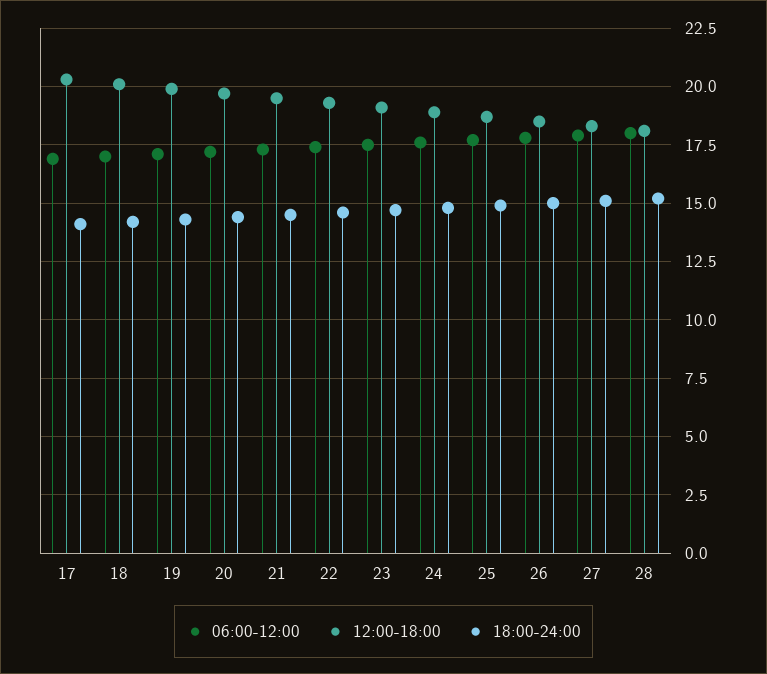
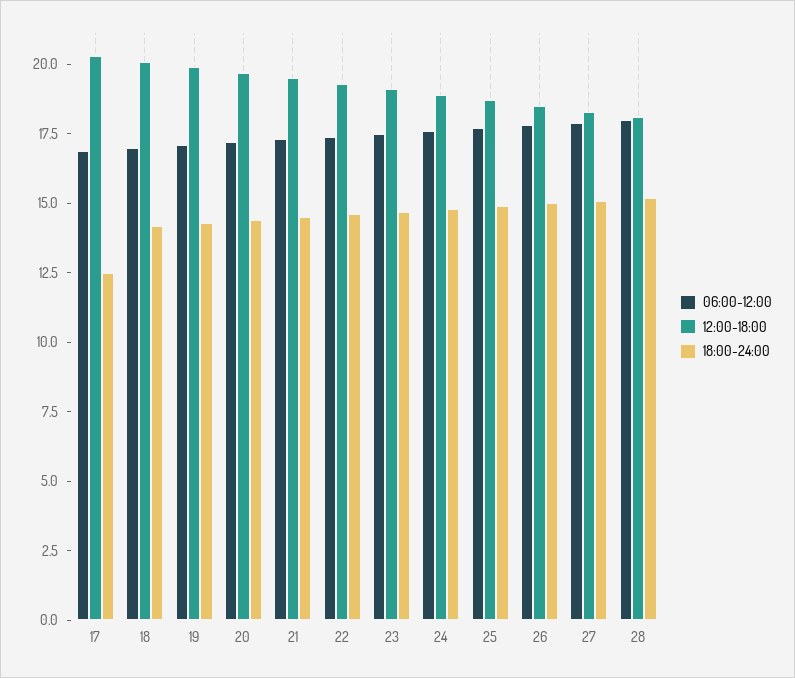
  {
    "06:00-12:00": {
      "17": 17,
      "18": 17,
      "19": 17,
      "20": 17,
      "21": 17.5,
      "22": 17.5,
      "23": 17.5,
      "24": 17.5,
      "25": 17.5,
      "26": 18,
      "27": 18,
      "28": 18
    },
    "12:00-18:00": {
      "17": 20.5,
      "18": 20,
      "19": 20,
      "20": 19.5,
      "21": 19.5,
      "22": 19.5,
      "23": 19,
      "24": 19,
      "25": 18.5,
      "26": 18.5,
      "27": 18.5,
      "28": 18
    },
    "18:00-24:00": {
-     "17": 14,
+     "17": 12.5,
      "18": 14,
      "19": 14.5,
      "20": 14.5,
      "21": 14.5,
      "22": 14.5,
      "23": 14.5,
      "24": 15,
      "25": 15,
      "26": 15,
      "27": 15,
      "28": 15
    }
  }

